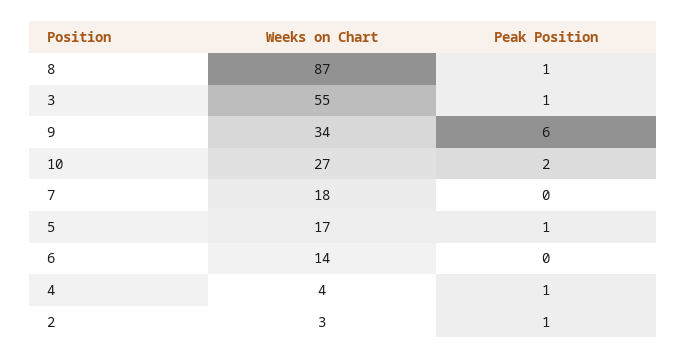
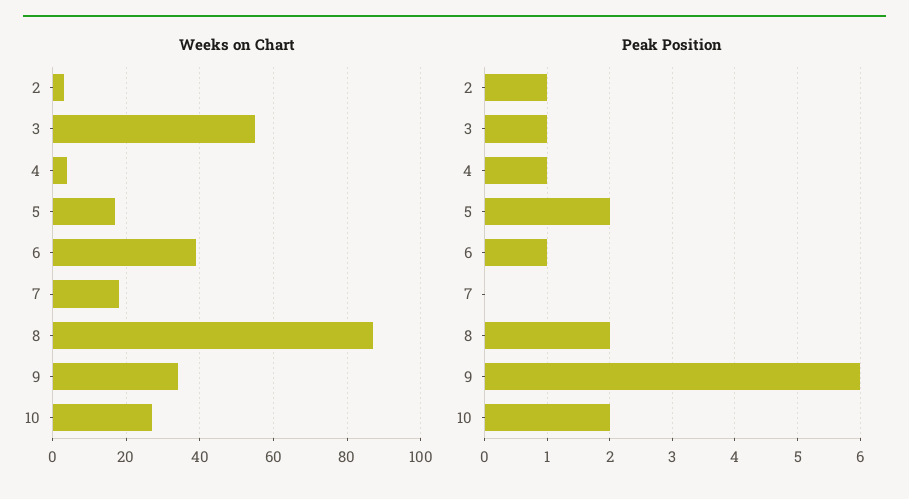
  {
    "Weeks on Chart": {
      "8": 87,
      "3": 55,
      "9": 34,
      "10": 27,
      "7": 18,
      "5": 17,
-     "6": 14,
+     "6": 40,
      "4": 4,
      "2": 3
    },
    "Peak Position": {
-     "8": 1,
+     "8": 2,
      "3": 1,
      "9": 6,
      "10": 2,
      "7": 0,
-     "5": 1,
+     "5": 2,
-     "6": 0,
+     "6": 1,
      "4": 1,
      "2": 1
    }
  }

